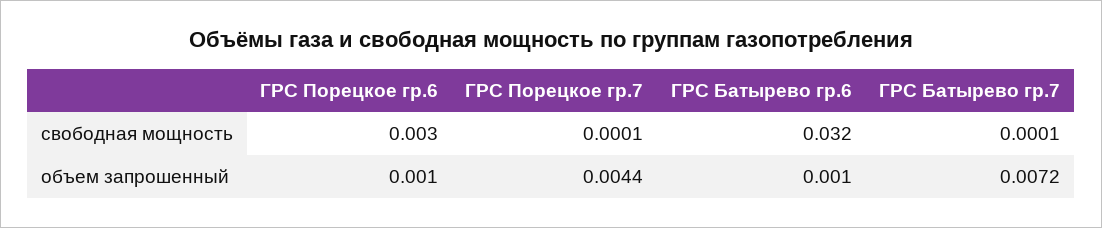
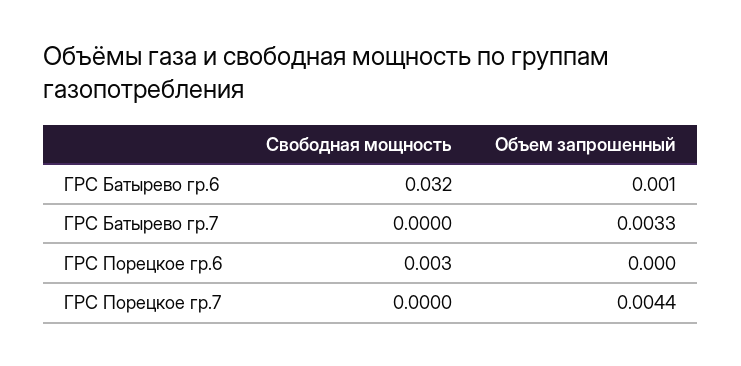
  {
    "ГРС Порецкое гр.6": {
      "свободная мощность": 0.003,
-     "объем запрошенный": 0.001
+     "объем запрошенный": 0
    },
    "ГРС Порецкое гр.7": {
-     "свободная мощность": 0.0001,
+     "свободная мощность": 0,
      "объем запрошенный": 0.0044
    },
    "ГРС Батырево гр.6": {
      "свободная мощность": 0.032,
      "объем запрошенный": 0.001
    },
    "ГРС Батырево гр.7": {
-     "свободная мощность": 0.0001,
+     "свободная мощность": 0,
-     "объем запрошенный": 0.0072
+     "объем запрошенный": 0.0033
    }
  }

